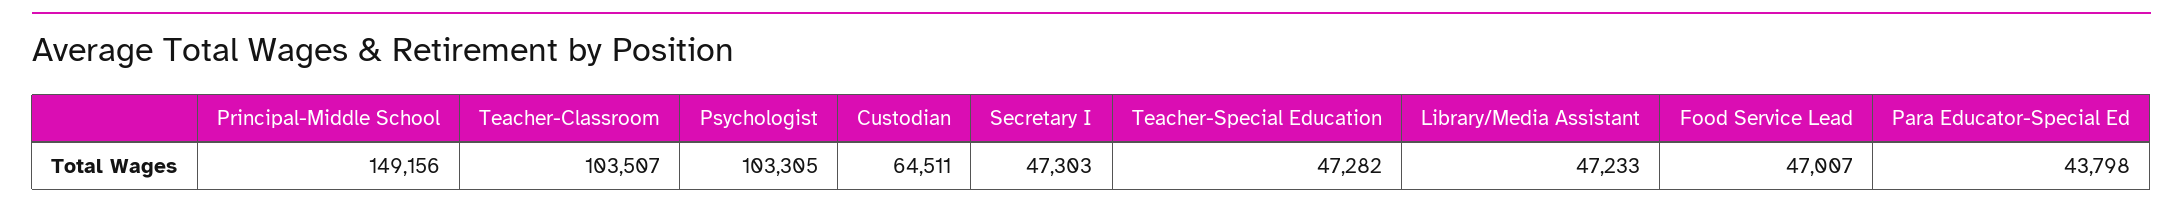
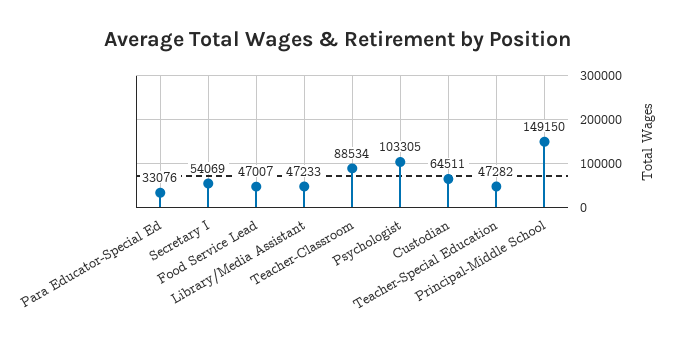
  {
-   "Principal-Middle School": 149156,
+   "Principal-Middle School": 149150,
-   "Teacher-Classroom": 103507,
+   "Teacher-Classroom": 88534,
    "Psychologist": 103305,
    "Custodian": 64511,
-   "Secretary I": 47303,
+   "Secretary I": 54069,
    "Teacher-Special Education": 47282,
    "Library/Media Assistant": 47233,
    "Food Service Lead": 47007,
-   "Para Educator-Special Ed": 43798
+   "Para Educator-Special Ed": 33076
  }

